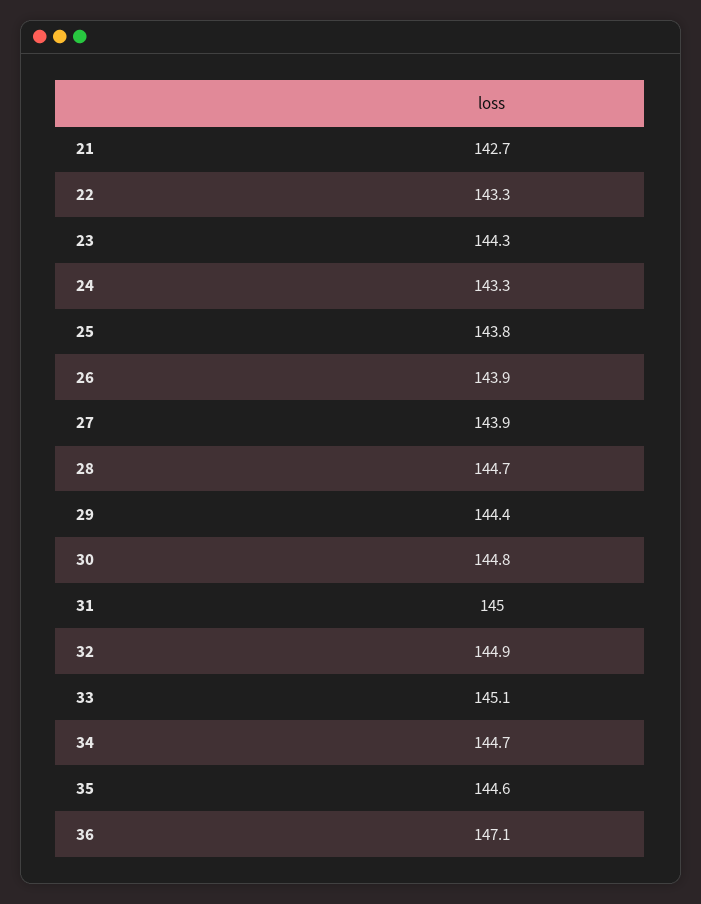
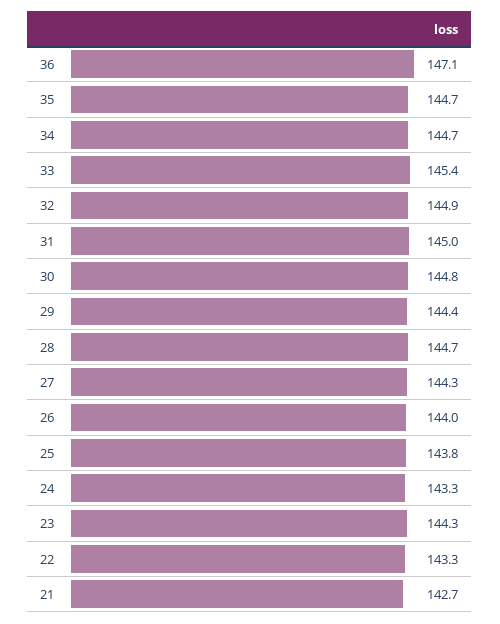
  {
    "21": 142.7,
    "22": 143.3,
    "23": 144.3,
    "24": 143.3,
    "25": 143.8,
-   "26": 143.9,
+   "26": 144,
-   "27": 143.9,
+   "27": 144.3,
    "28": 144.7,
    "29": 144.4,
    "30": 144.8,
    "31": 145,
    "32": 144.9,
-   "33": 145.1,
+   "33": 145.4,
    "34": 144.7,
-   "35": 144.6,
+   "35": 144.7,
    "36": 147.1
  }

